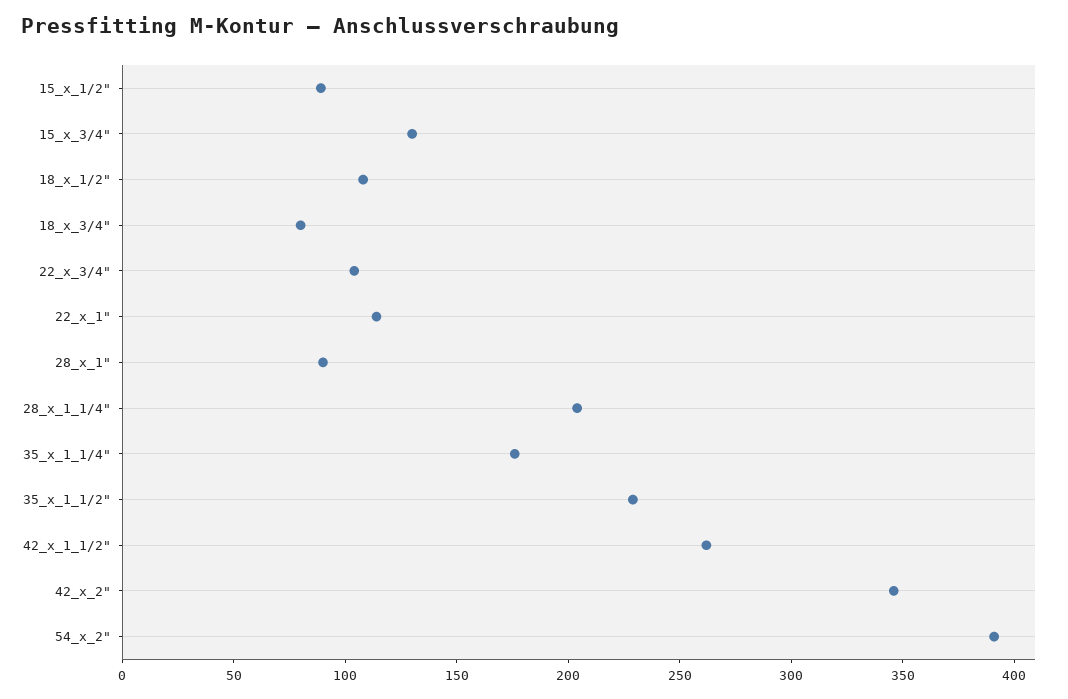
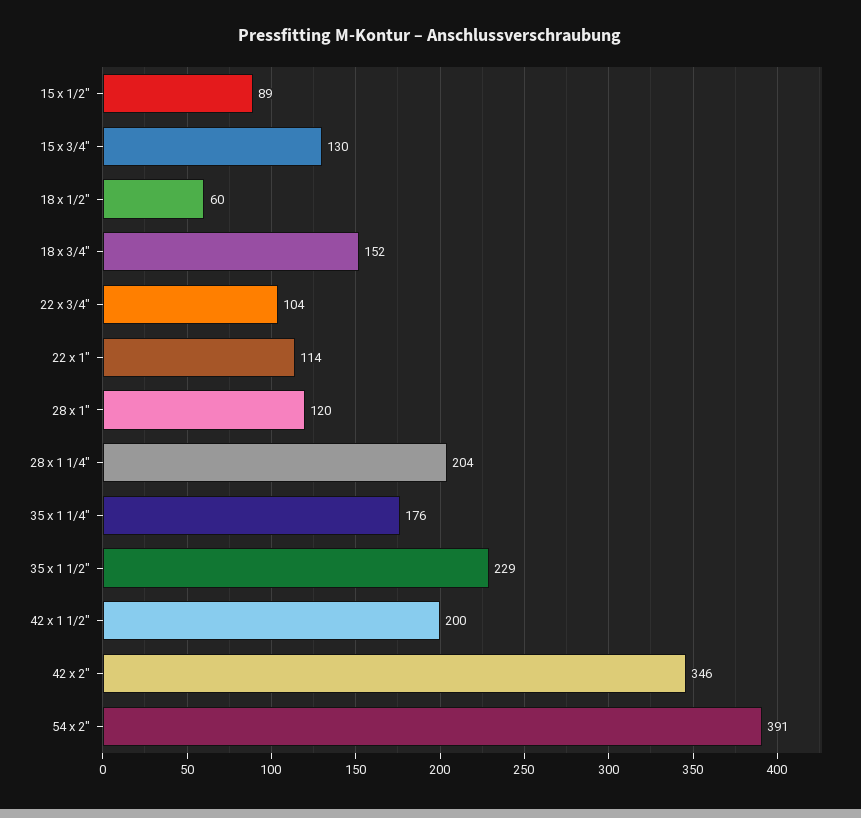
  {
    "15_x_1/2\"": 89,
    "15_x_3/4\"": 130,
-   "18_x_1/2\"": 110,
+   "18_x_1/2\"": 60,
-   "18_x_3/4\"": 80,
+   "18_x_3/4\"": 152,
    "22_x_3/4\"": 104,
    "22_x_1\"": 114,
-   "28_x_1\"": 90,
+   "28_x_1\"": 120,
    "28_x_1_1/4\"": 204,
    "35_x_1_1/4\"": 176,
    "35_x_1_1/2\"": 229,
-   "42_x_1_1/2\"": 260,
+   "42_x_1_1/2\"": 200,
    "42_x_2\"": 346,
    "54_x_2\"": 391
  }

